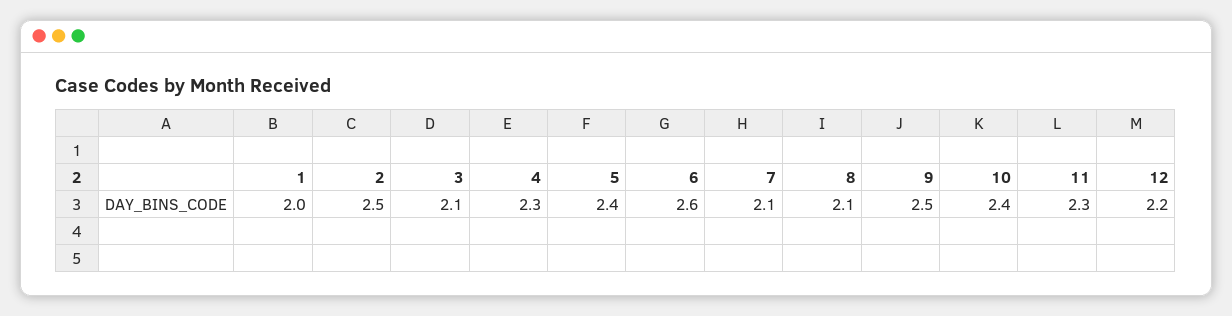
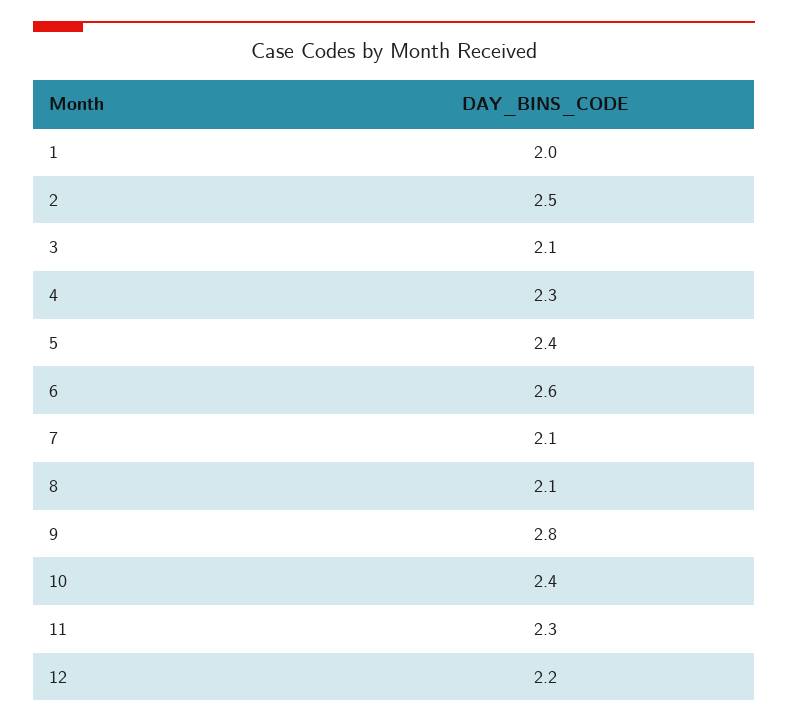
  {
    "1": 2,
    "2": 2.5,
    "3": 2.1,
    "4": 2.3,
    "5": 2.4,
    "6": 2.6,
    "7": 2.1,
    "8": 2.1,
-   "9": 2.5,
+   "9": 2.8,
    "10": 2.4,
    "11": 2.3,
    "12": 2.2
  }

